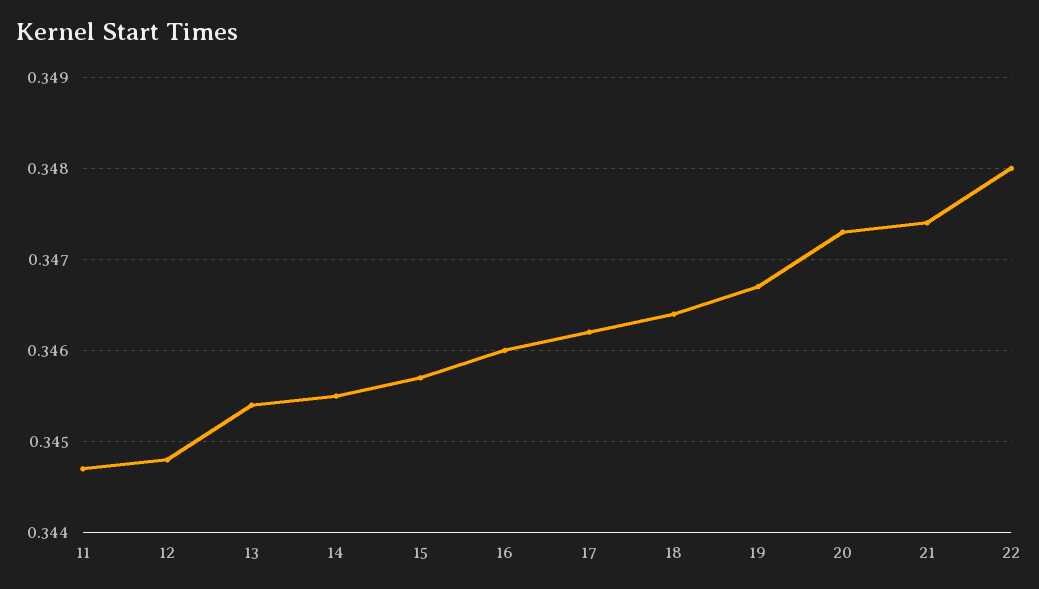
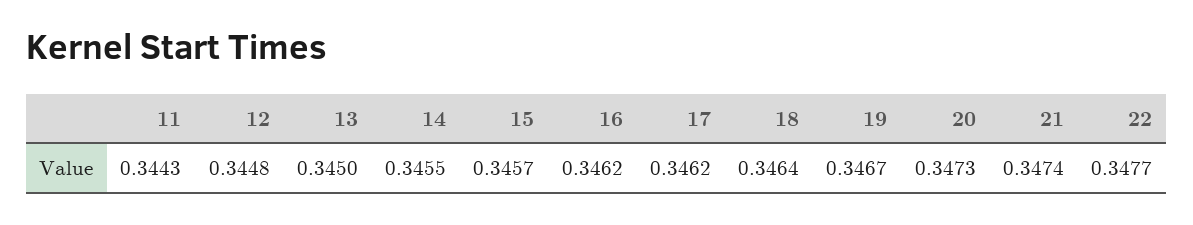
  {
-   "11": 0.3447,
+   "11": 0.3443,
    "12": 0.3448,
-   "13": 0.3454,
+   "13": 0.345,
    "14": 0.3455,
    "15": 0.3457,
-   "16": 0.346,
+   "16": 0.3462,
    "17": 0.3462,
    "18": 0.3464,
    "19": 0.3467,
    "20": 0.3473,
    "21": 0.3474,
-   "22": 0.348
+   "22": 0.3477
  }

